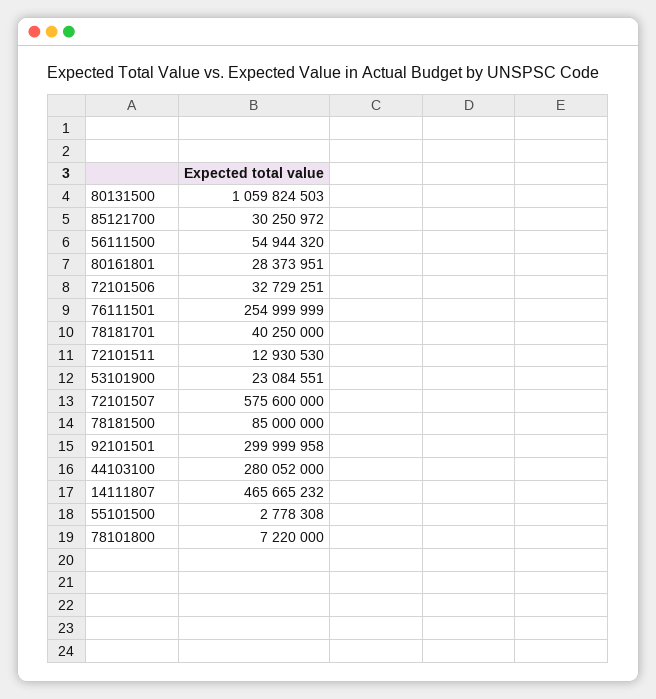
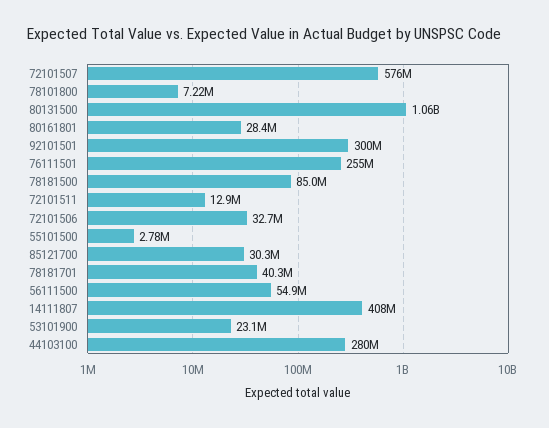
  {
    "80131500": 1059824503,
    "85121700": 30250972,
    "56111500": 54944320,
    "80161801": 28373951,
    "72101506": 32729251,
    "76111501": 254999999,
    "78181701": 40250000,
    "72101511": 12930530,
    "53101900": 23084551,
    "72101507": 575600000,
    "78181500": 85000000,
    "92101501": 299999958,
    "44103100": 280052000,
-   "14111807": 465665232,
+   "14111807": 408000000,
    "55101500": 2778308,
    "78101800": 7220000
  }

